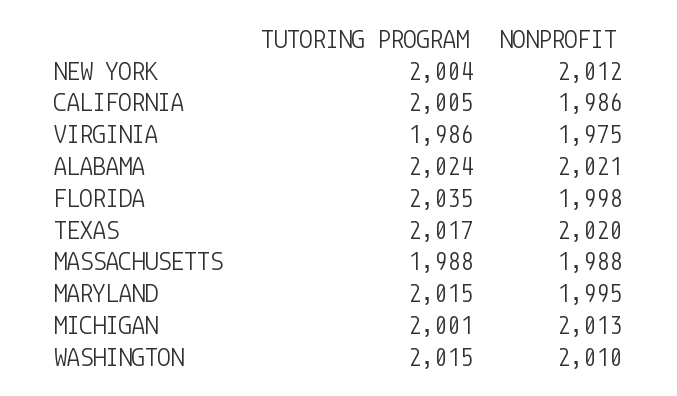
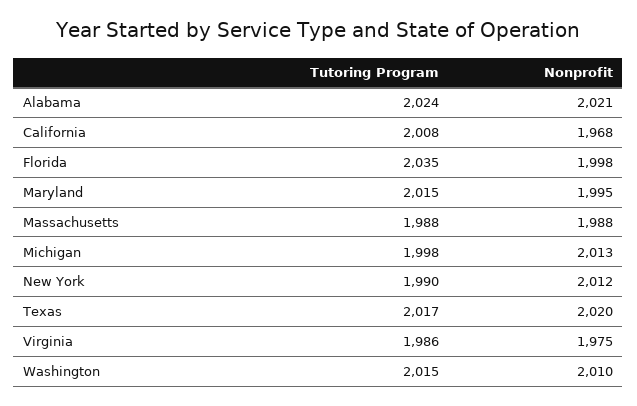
  {
    "TUTORING PROGRAM": {
-     "NEW YORK": 2004,
+     "NEW YORK": 1990,
-     "CALIFORNIA": 2005,
+     "CALIFORNIA": 2008,
      "VIRGINIA": 1986,
      "ALABAMA": 2024,
      "FLORIDA": 2035,
      "TEXAS": 2017,
      "MASSACHUSETTS": 1988,
      "MARYLAND": 2015,
-     "MICHIGAN": 2001,
+     "MICHIGAN": 1998,
      "WASHINGTON": 2015
    },
    "NONPROFIT": {
      "NEW YORK": 2012,
-     "CALIFORNIA": 1986,
+     "CALIFORNIA": 1968,
      "VIRGINIA": 1975,
      "ALABAMA": 2021,
      "FLORIDA": 1998,
      "TEXAS": 2020,
      "MASSACHUSETTS": 1988,
      "MARYLAND": 1995,
      "MICHIGAN": 2013,
      "WASHINGTON": 2010
    }
  }

